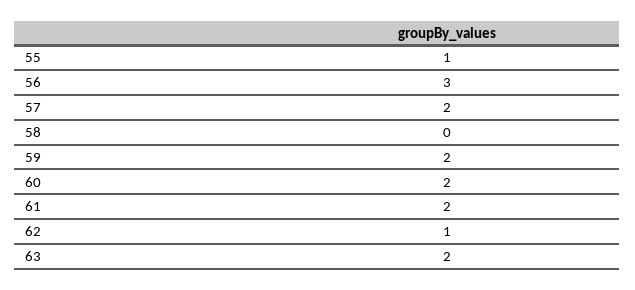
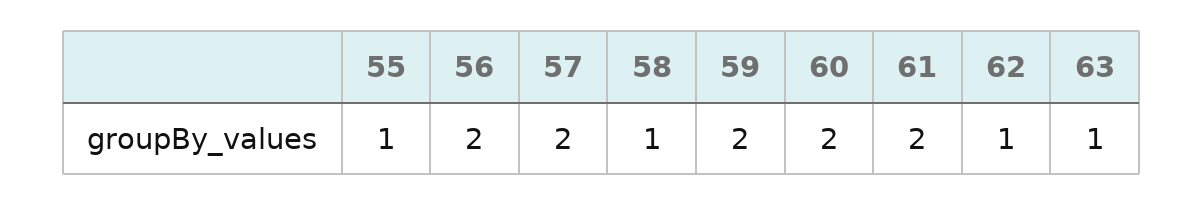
  {
    "55": 1,
-   "56": 3,
+   "56": 2,
    "57": 2,
-   "58": 0,
+   "58": 1,
    "59": 2,
    "60": 2,
    "61": 2,
    "62": 1,
-   "63": 2
+   "63": 1
  }

